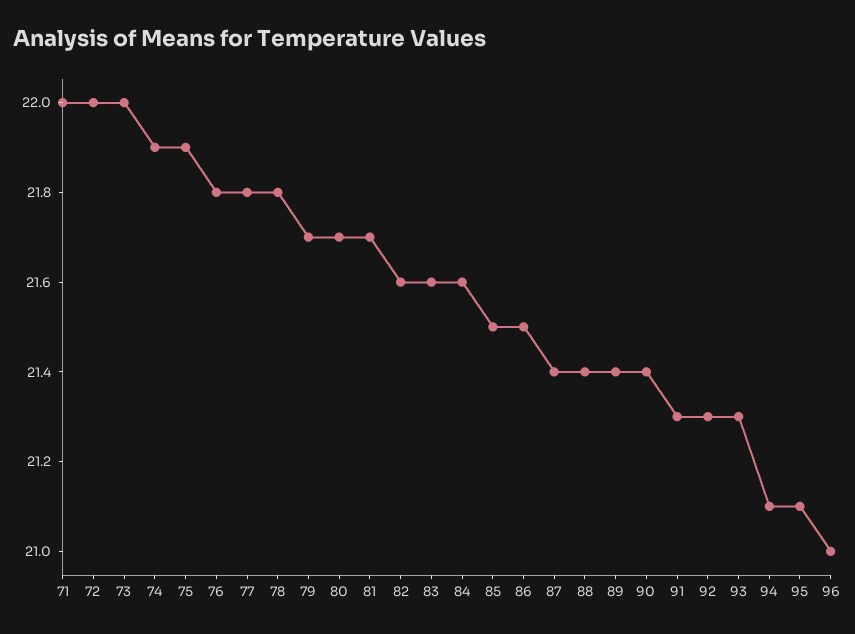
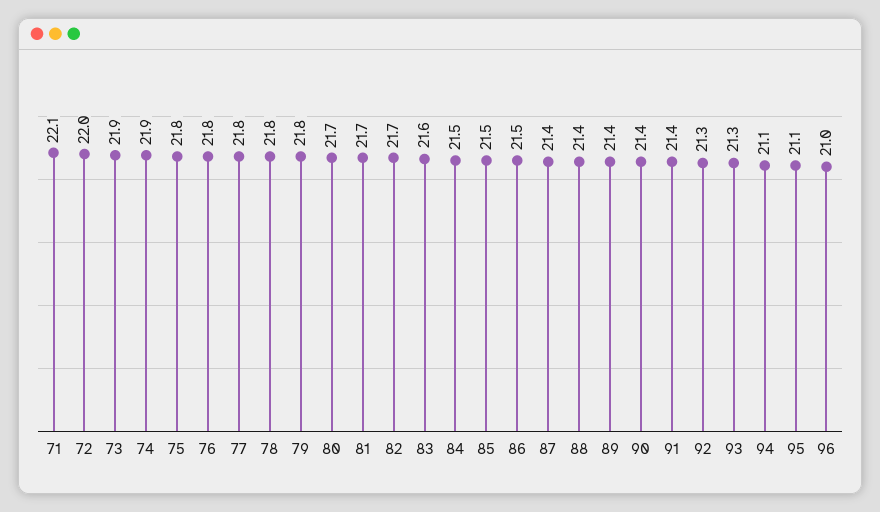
  {
-   "71": 22,
+   "71": 22.1,
    "72": 22,
-   "73": 22,
+   "73": 21.9,
    "74": 21.9,
-   "75": 21.9,
+   "75": 21.8,
    "76": 21.8,
    "77": 21.8,
    "78": 21.8,
-   "79": 21.7,
+   "79": 21.8,
    "80": 21.7,
    "81": 21.7,
-   "82": 21.6,
+   "82": 21.7,
    "83": 21.6,
-   "84": 21.6,
+   "84": 21.5,
    "85": 21.5,
    "86": 21.5,
    "87": 21.4,
    "88": 21.4,
    "89": 21.4,
    "90": 21.4,
-   "91": 21.3,
+   "91": 21.4,
    "92": 21.3,
    "93": 21.3,
    "94": 21.1,
    "95": 21.1,
    "96": 21
  }

